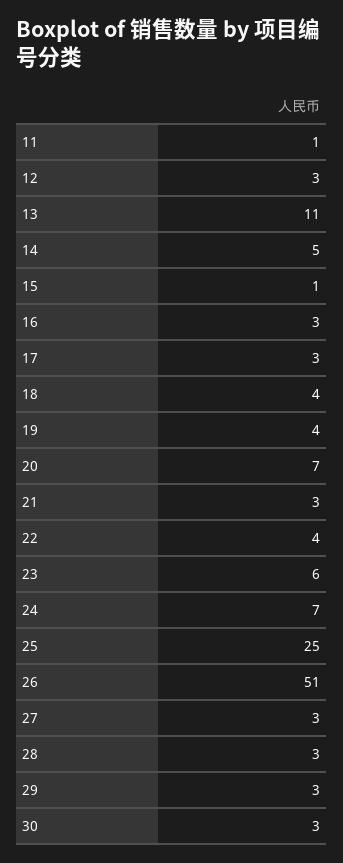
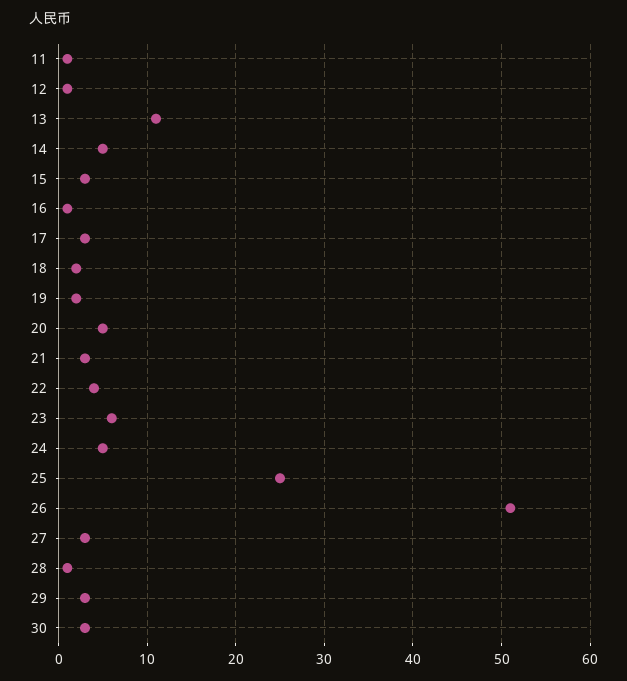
  {
    "11": 1,
-   "12": 3,
+   "12": 1,
    "13": 11,
    "14": 5,
-   "15": 1,
+   "15": 3,
-   "16": 3,
+   "16": 1,
    "17": 3,
-   "18": 4,
+   "18": 2,
-   "19": 4,
+   "19": 2,
-   "20": 7,
+   "20": 5,
    "21": 3,
    "22": 4,
    "23": 6,
-   "24": 7,
+   "24": 5,
    "25": 25,
    "26": 51,
    "27": 3,
-   "28": 3,
+   "28": 1,
    "29": 3,
    "30": 3
  }

